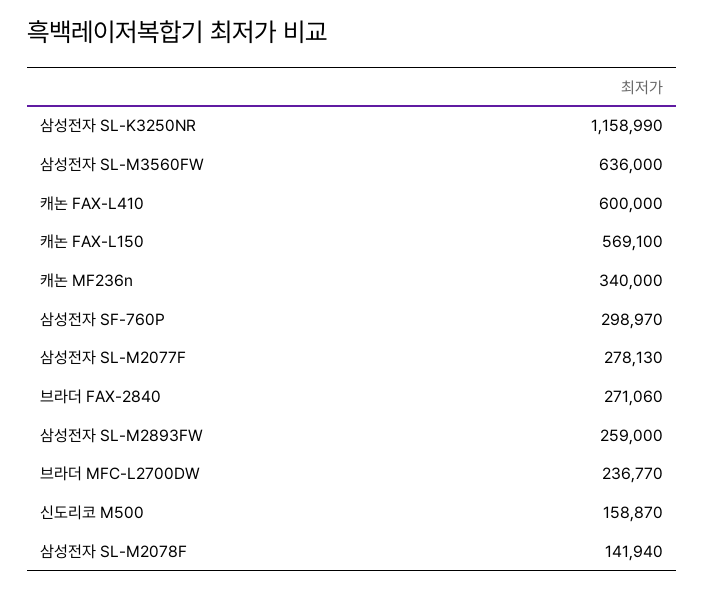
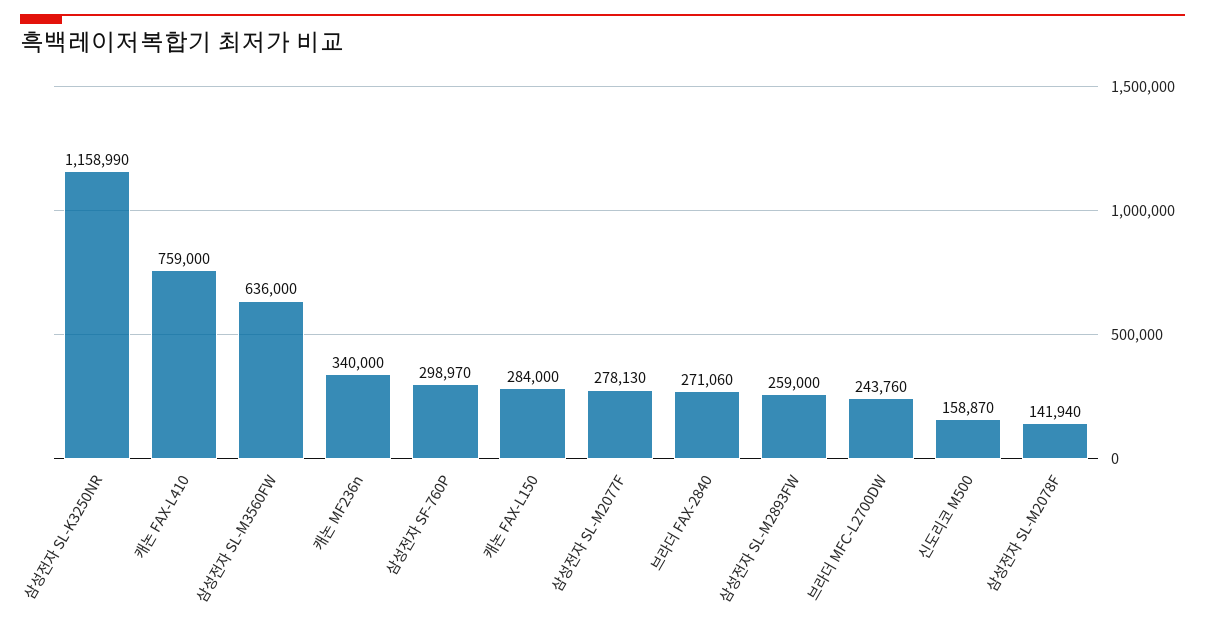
  {
    "삼성전자 SL-K3250NR": 1158990,
    "삼성전자 SL-M3560FW": 636000,
-   "캐논 FAX-L410": 600000,
+   "캐논 FAX-L410": 759000,
-   "캐논 FAX-L150": 569100,
+   "캐논 FAX-L150": 284000,
    "캐논 MF236n": 340000,
    "삼성전자 SF-760P": 298970,
    "삼성전자 SL-M2077F": 278130,
    "브라더 FAX-2840": 271060,
    "삼성전자 SL-M2893FW": 259000,
-   "브라더 MFC-L2700DW": 236770,
+   "브라더 MFC-L2700DW": 243760,
    "신도리코 M500": 158870,
    "삼성전자 SL-M2078F": 141940
  }

